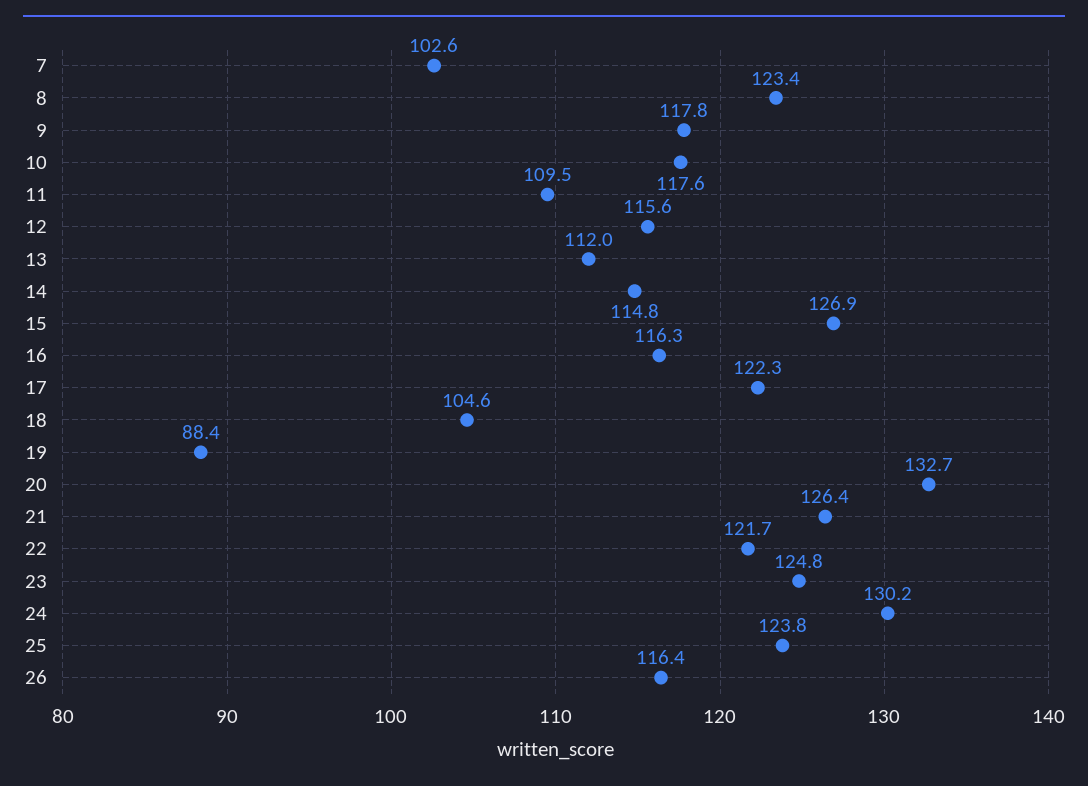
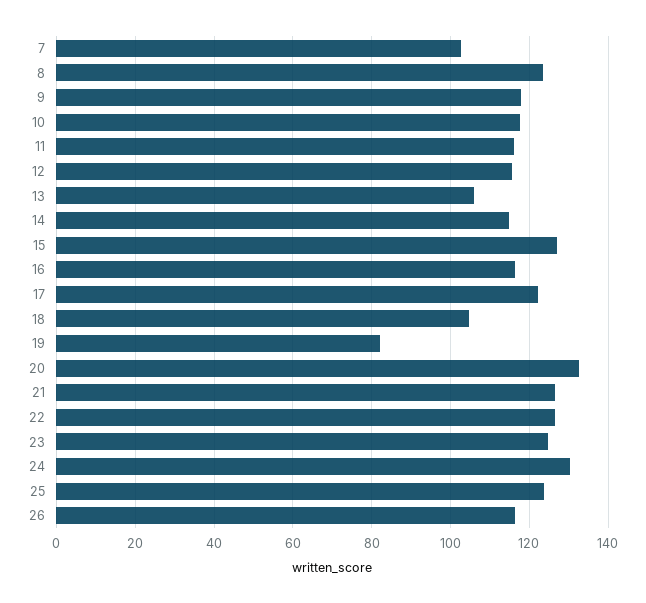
  {
    "7": 102.6,
    "8": 123.4,
    "9": 117.8,
    "10": 117.6,
-   "11": 109.5,
+   "11": 116,
    "12": 115.6,
-   "13": 112,
+   "13": 106,
    "14": 114.8,
    "15": 126.9,
    "16": 116.3,
    "17": 122.3,
    "18": 104.6,
-   "19": 88.4,
+   "19": 82,
    "20": 132.7,
    "21": 126.4,
-   "22": 121.7,
+   "22": 126,
    "23": 124.8,
    "24": 130.2,
    "25": 123.8,
    "26": 116.4
  }

